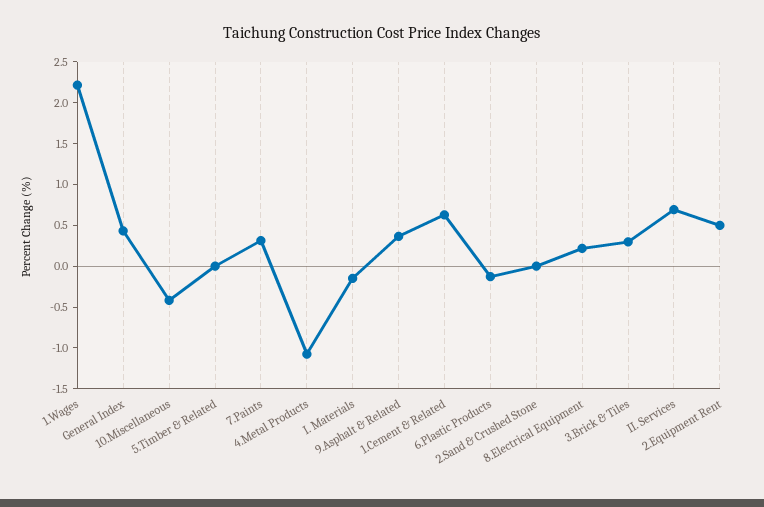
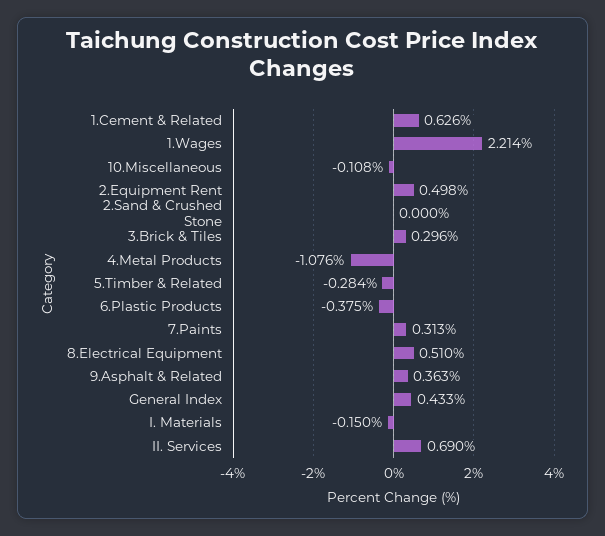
  {
    "1.Wages": 2.214,
    "General Index": 0.433,
-   "10.Miscellaneous": -0.4,
+   "10.Miscellaneous": -0.108,
-   "5.Timber & Related": 0,
+   "5.Timber & Related": -0.284,
    "7.Paints": 0.313,
    "4.Metal Products": -1.076,
    "I. Materials": -0.15,
    "9.Asphalt & Related": 0.363,
    "1.Cement & Related": 0.626,
-   "6.Plastic Products": -0.1,
+   "6.Plastic Products": -0.375,
    "2.Sand & Crushed Stone": 0,
-   "8.Electrical Equipment": 0.2,
+   "8.Electrical Equipment": 0.51,
    "3.Brick & Tiles": 0.296,
    "II. Services": 0.69,
    "2.Equipment Rent": 0.498
  }

